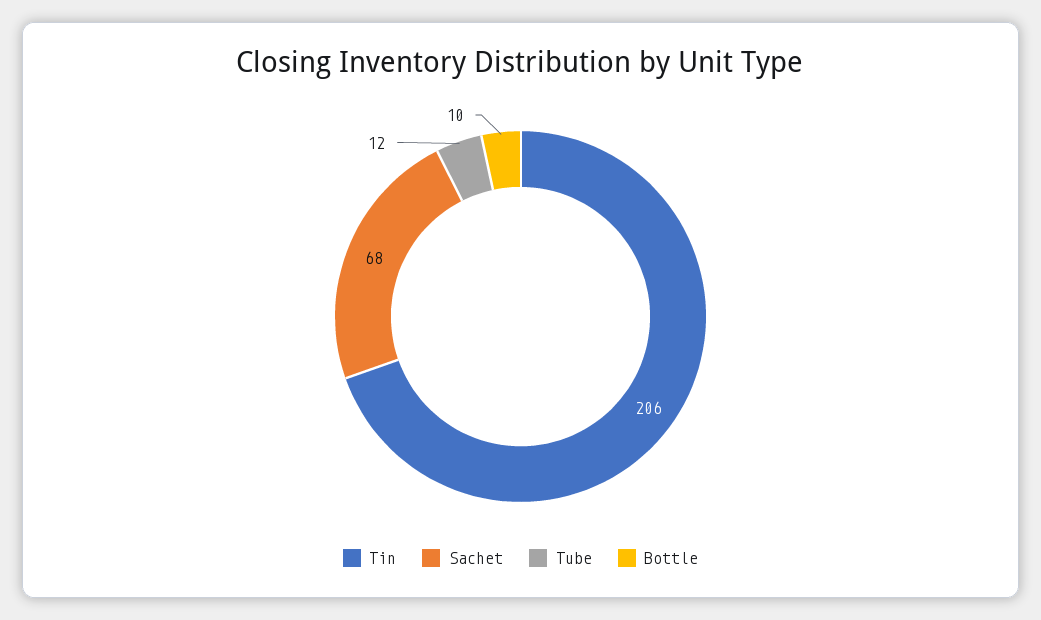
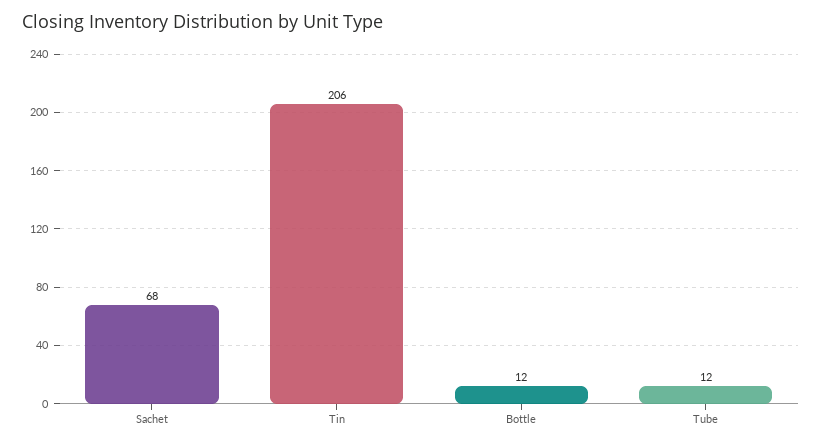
  {
    "Tin": 206,
    "Sachet": 68,
    "Tube": 12,
-   "Bottle": 10
+   "Bottle": 12
  }

